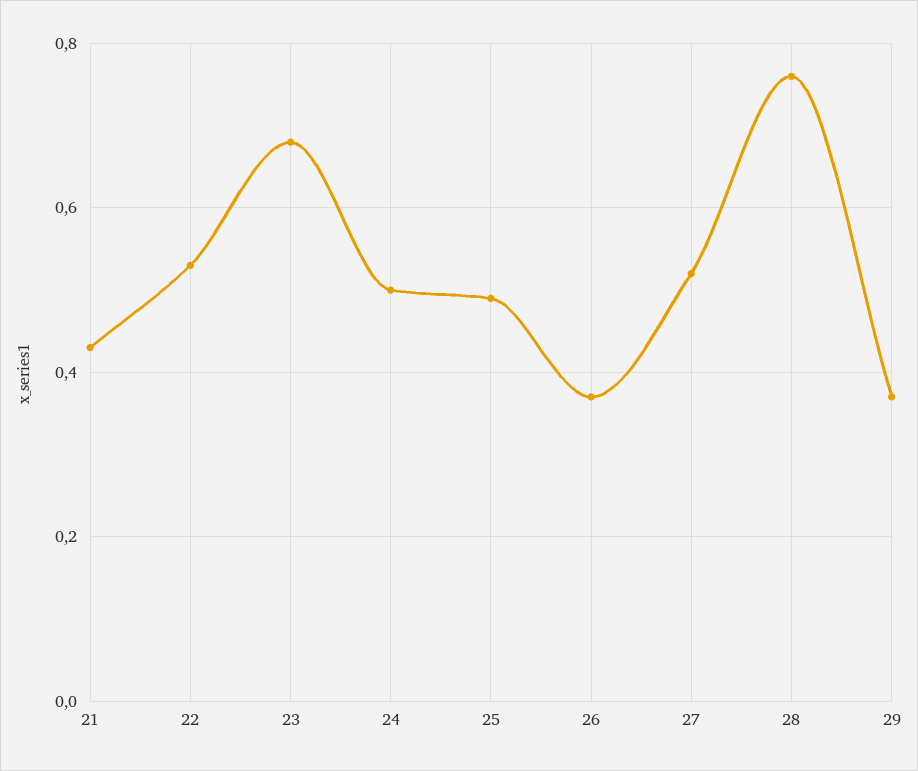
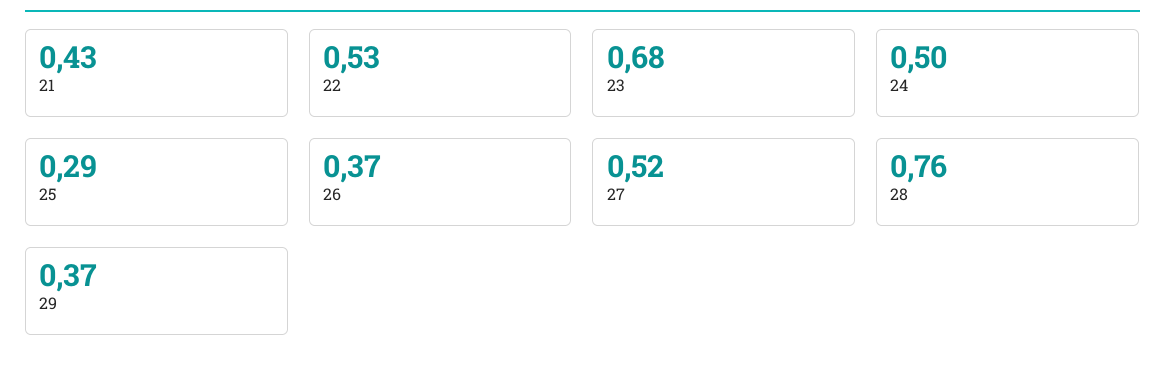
  {
    "21": 0.43,
    "22": 0.53,
    "23": 0.68,
    "24": 0.5,
-   "25": 0.5,
+   "25": 0.29,
    "26": 0.37,
    "27": 0.52,
    "28": 0.76,
    "29": 0.37
  }

